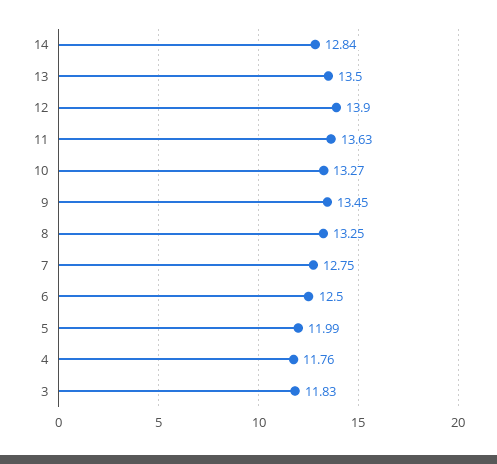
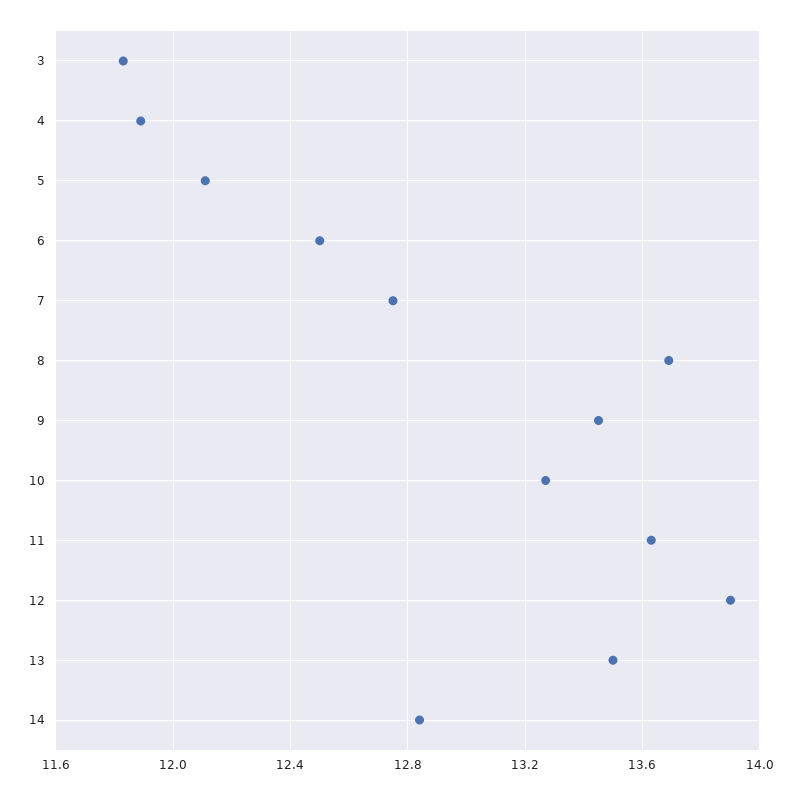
  {
    "14": 12.84,
    "13": 13.5,
    "12": 13.9,
    "11": 13.63,
    "10": 13.27,
    "9": 13.45,
-   "8": 13.25,
+   "8": 13.7,
    "7": 12.75,
    "6": 12.5,
-   "5": 11.99,
+   "5": 12.1,
-   "4": 11.76,
+   "4": 11.9,
    "3": 11.83
  }

